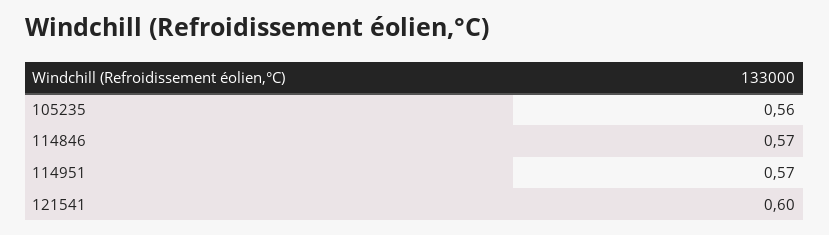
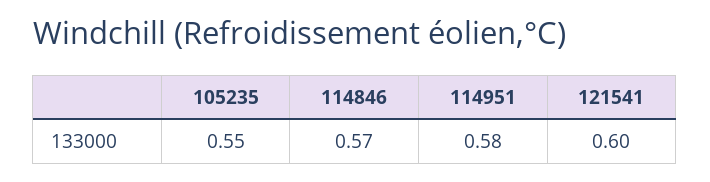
  {
-   "105235": 0.56,
+   "105235": 0.55,
    "114846": 0.57,
-   "114951": 0.57,
+   "114951": 0.58,
    "121541": 0.6
  }

